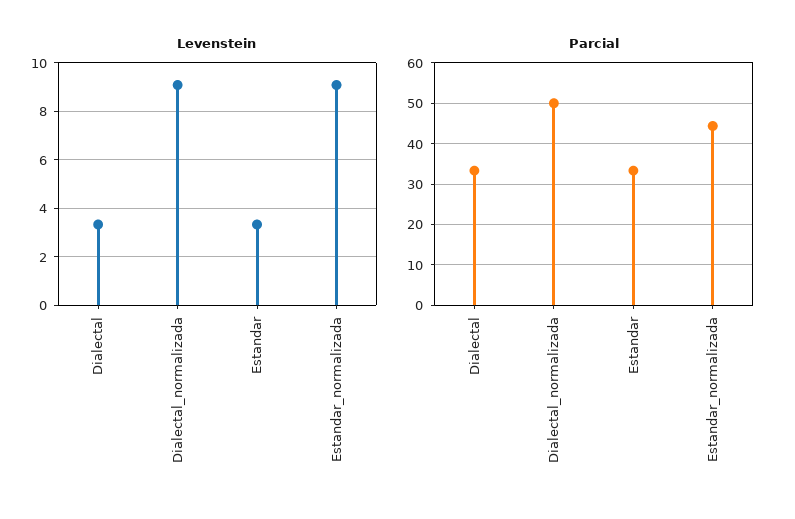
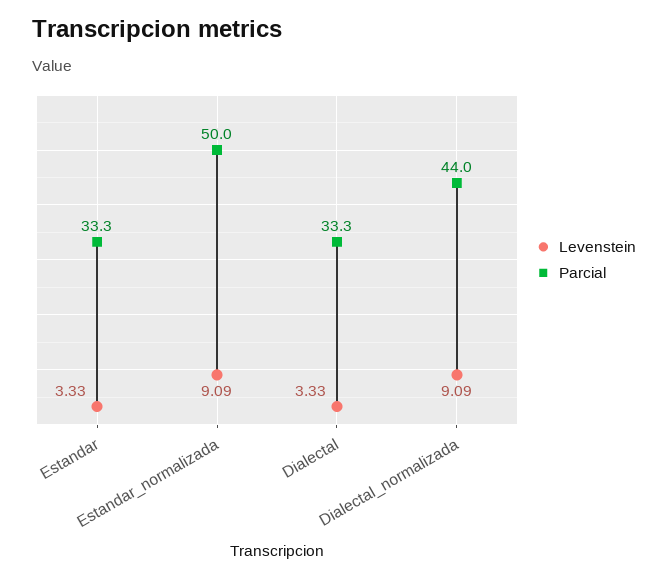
  {
    "Levenstein": {
      "Dialectal": 3.33,
      "Dialectal_normalizada": 9.09,
      "Estandar": 3.33,
      "Estandar_normalizada": 9.09
    },
    "Parcial": {
      "Dialectal": 33.3,
-     "Dialectal_normalizada": 50,
+     "Dialectal_normalizada": 44,
      "Estandar": 33.3,
-     "Estandar_normalizada": 44
+     "Estandar_normalizada": 50
    }
  }

